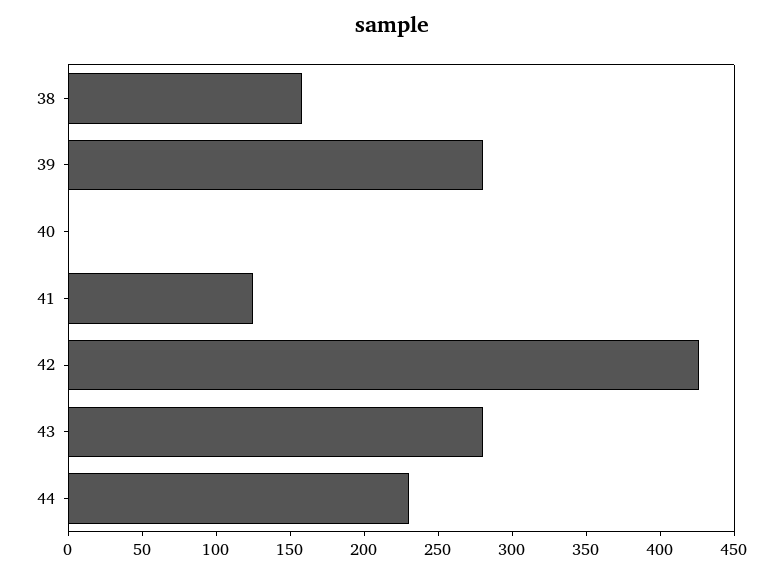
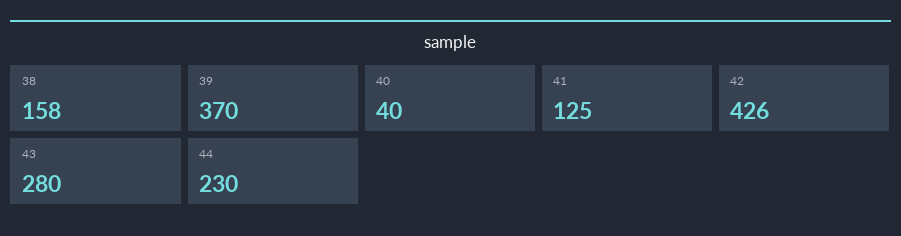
  {
    "38": 158,
-   "39": 280,
+   "39": 370,
-   "40": 0,
+   "40": 40,
    "41": 125,
    "42": 426,
    "43": 280,
    "44": 230
  }

